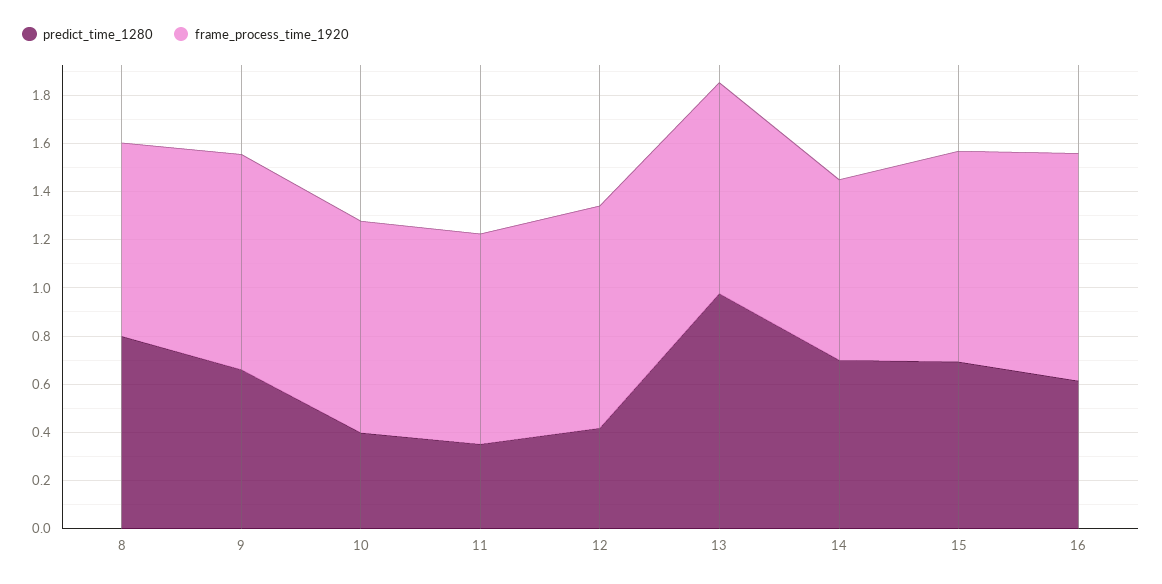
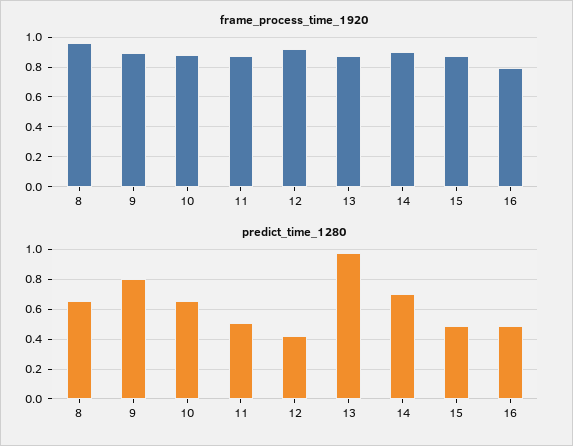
  {
    "predict_time_1280": {
-     "8": 0.8,
+     "8": 0.65,
-     "9": 0.65,
+     "9": 0.8,
-     "10": 0.4,
+     "10": 0.65,
-     "11": 0.35,
+     "11": 0.5,
      "12": 0.4,
      "13": 1,
      "14": 0.7,
-     "15": 0.7,
+     "15": 0.5,
-     "16": 0.6
+     "16": 0.5
    },
    "frame_process_time_1920": {
-     "8": 0.8,
+     "8": 0.95,
      "9": 0.9,
      "10": 0.9,
      "11": 0.85,
      "12": 0.9,
      "13": 0.9,
-     "14": 0.75,
+     "14": 0.9,
      "15": 0.9,
-     "16": 0.95
+     "16": 0.8
    }
  }

